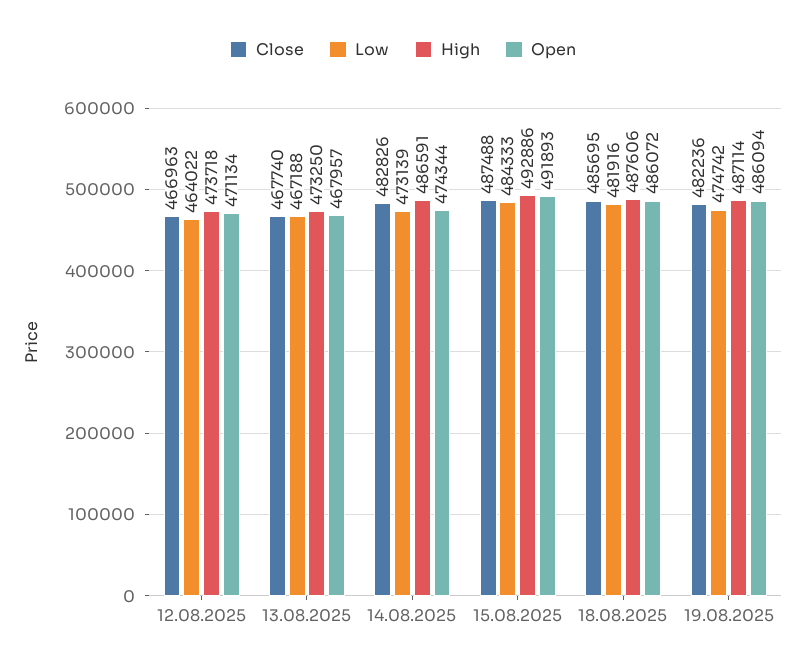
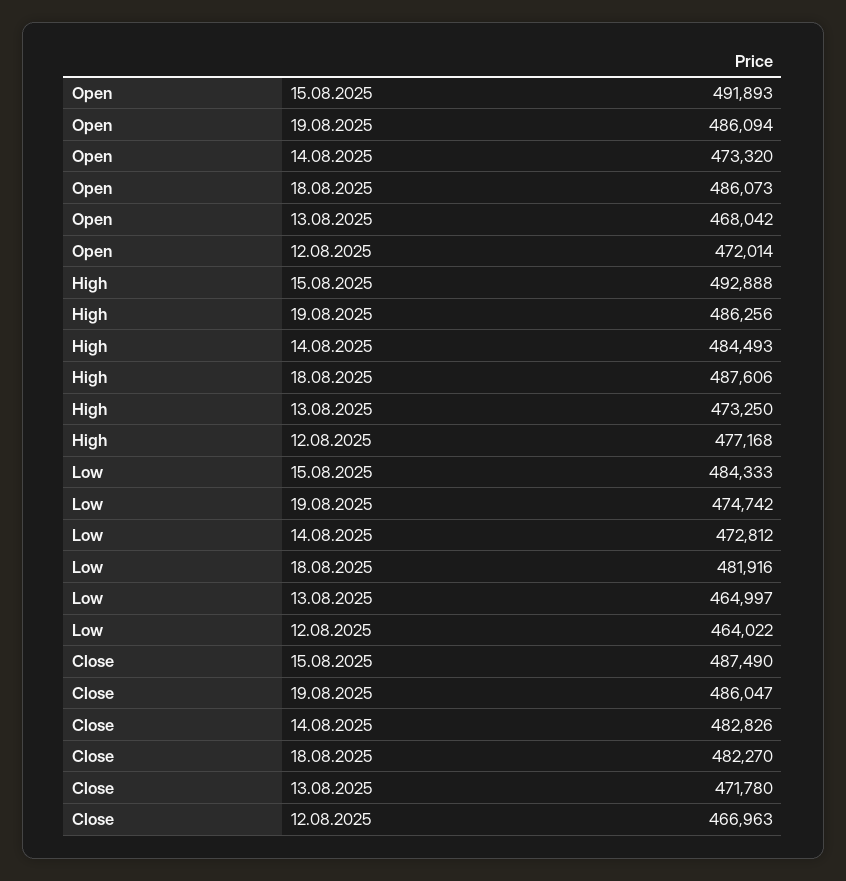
  {
    "Close": {
      "12.08.2025": 466963,
-     "13.08.2025": 467740,
+     "13.08.2025": 471780,
      "14.08.2025": 482826,
-     "15.08.2025": 487488,
+     "15.08.2025": 487490,
-     "18.08.2025": 485695,
+     "18.08.2025": 482270,
-     "19.08.2025": 482236
+     "19.08.2025": 486047
    },
    "Low": {
      "12.08.2025": 464022,
-     "13.08.2025": 467188,
+     "13.08.2025": 464997,
-     "14.08.2025": 473139,
+     "14.08.2025": 472812,
      "15.08.2025": 484333,
      "18.08.2025": 481916,
      "19.08.2025": 474742
    },
    "High": {
-     "12.08.2025": 473718,
+     "12.08.2025": 477168,
      "13.08.2025": 473250,
-     "14.08.2025": 486591,
+     "14.08.2025": 484493,
-     "15.08.2025": 492886,
+     "15.08.2025": 492888,
      "18.08.2025": 487606,
-     "19.08.2025": 487114
+     "19.08.2025": 486256
    },
    "Open": {
-     "12.08.2025": 471134,
+     "12.08.2025": 472014,
-     "13.08.2025": 467957,
+     "13.08.2025": 468042,
-     "14.08.2025": 474344,
+     "14.08.2025": 473320,
      "15.08.2025": 491893,
-     "18.08.2025": 486072,
+     "18.08.2025": 486073,
      "19.08.2025": 486094
    }
  }

